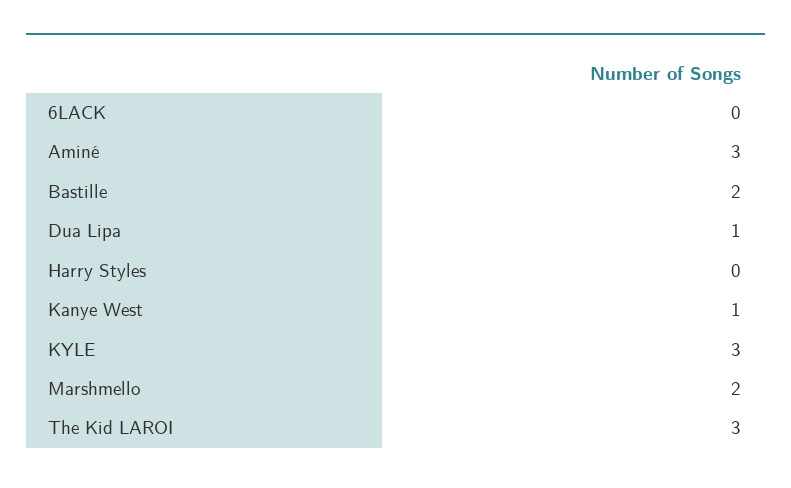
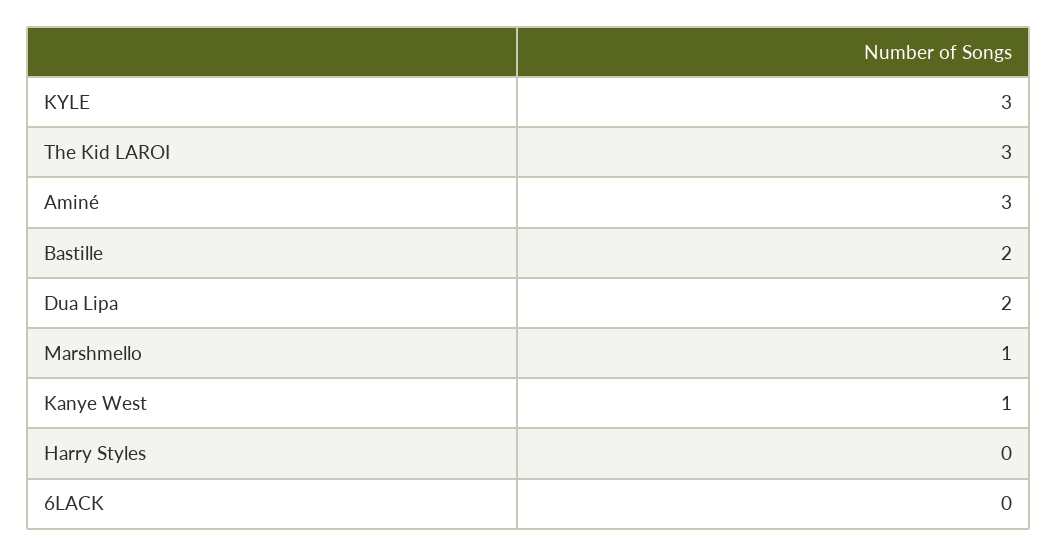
  {
    "6LACK": 0,
    "Aminé": 3,
    "Bastille": 2,
-   "Dua Lipa": 1,
+   "Dua Lipa": 2,
    "Harry Styles": 0,
    "Kanye West": 1,
    "KYLE": 3,
-   "Marshmello": 2,
+   "Marshmello": 1,
    "The Kid LAROI": 3
  }

